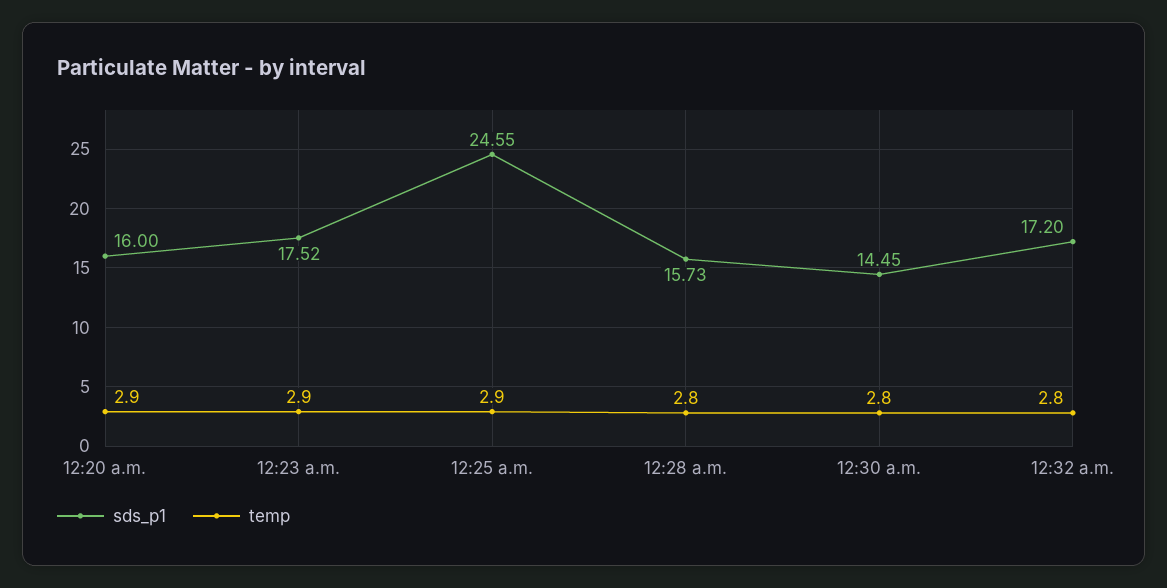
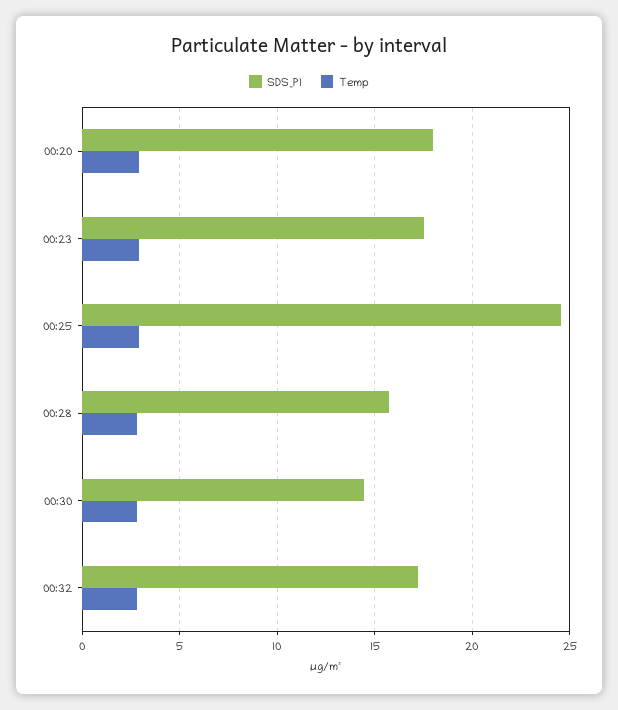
  {
    "sds_p1": {
-     "12:20 a.m.": 16,
+     "12:20 a.m.": 18,
      "12:23 a.m.": 17.52,
      "12:25 a.m.": 24.55,
      "12:28 a.m.": 15.73,
      "12:30 a.m.": 14.45,
      "12:32 a.m.": 17.2
    },
    "temp": {
      "12:20 a.m.": 2.9,
      "12:23 a.m.": 2.9,
      "12:25 a.m.": 2.9,
      "12:28 a.m.": 2.8,
      "12:30 a.m.": 2.8,
      "12:32 a.m.": 2.8
    }
  }

